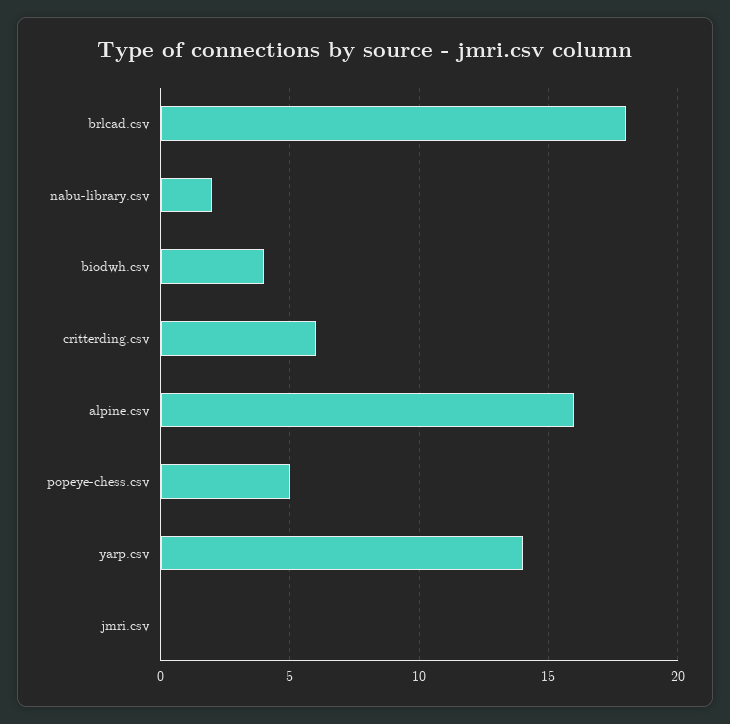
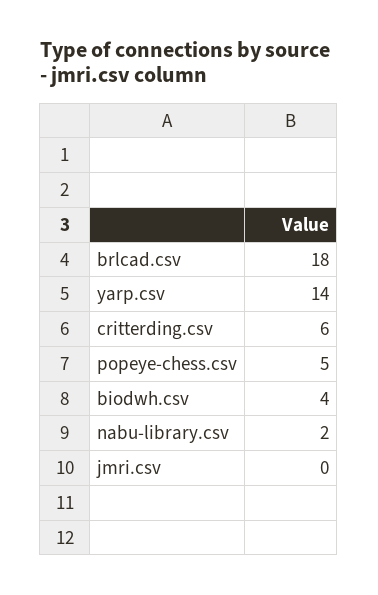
  {
    "brlcad.csv": 18,
    "nabu-library.csv": 2,
    "biodwh.csv": 4,
    "critterding.csv": 6,
-   "alpine.csv": 16,
    "popeye-chess.csv": 5,
    "yarp.csv": 14,
    "jmri.csv": 0
  }

